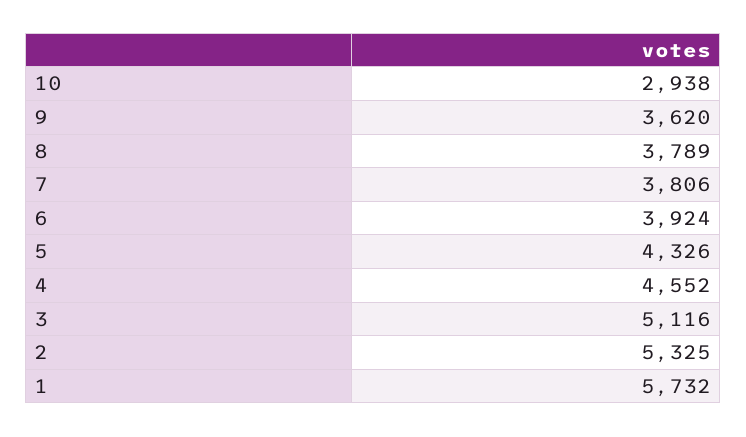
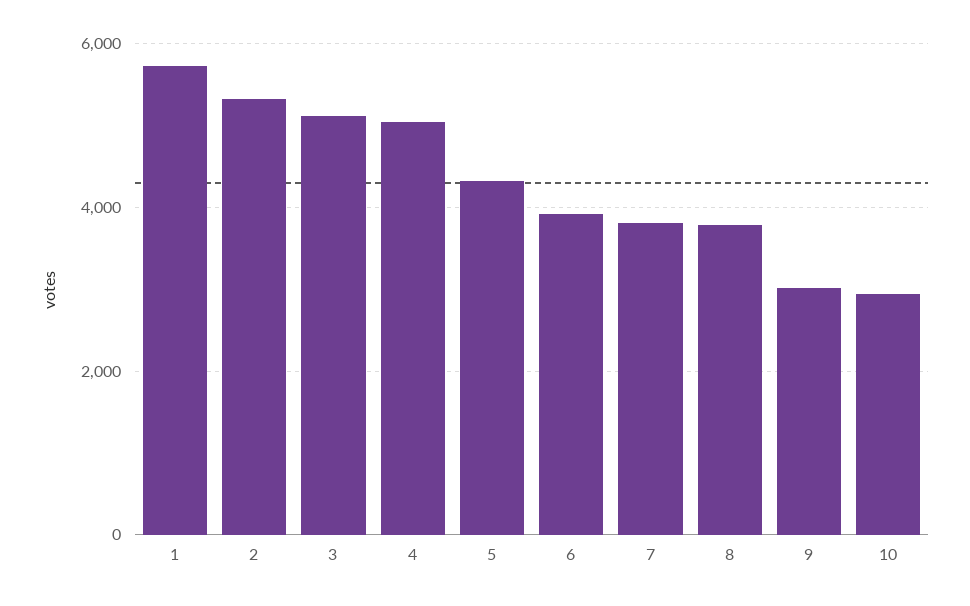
  {
    "10": 2938,
-   "9": 3620,
+   "9": 3000,
    "8": 3789,
    "7": 3806,
    "6": 3924,
    "5": 4326,
-   "4": 4552,
+   "4": 5000,
    "3": 5116,
    "2": 5325,
    "1": 5732
  }

